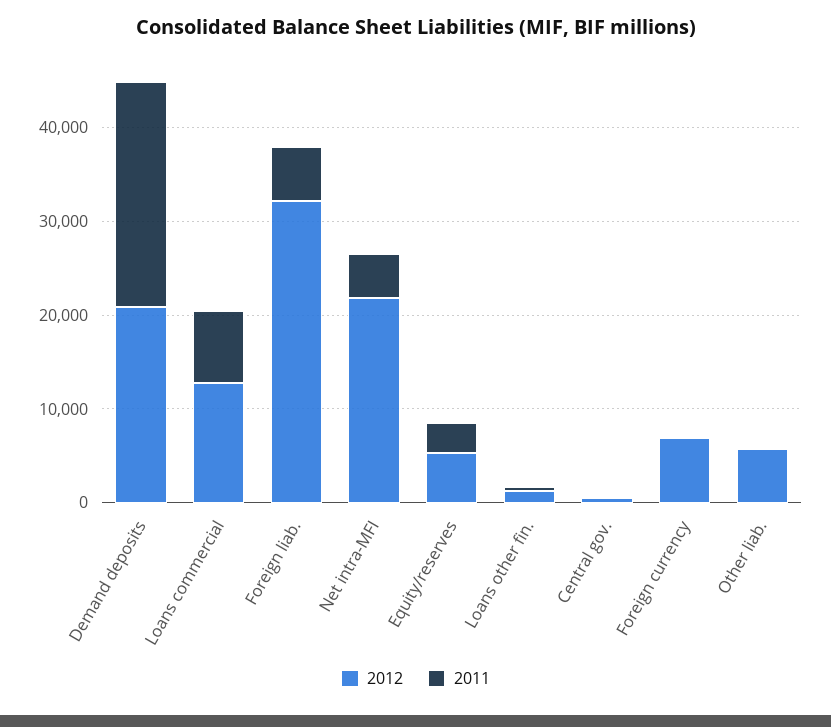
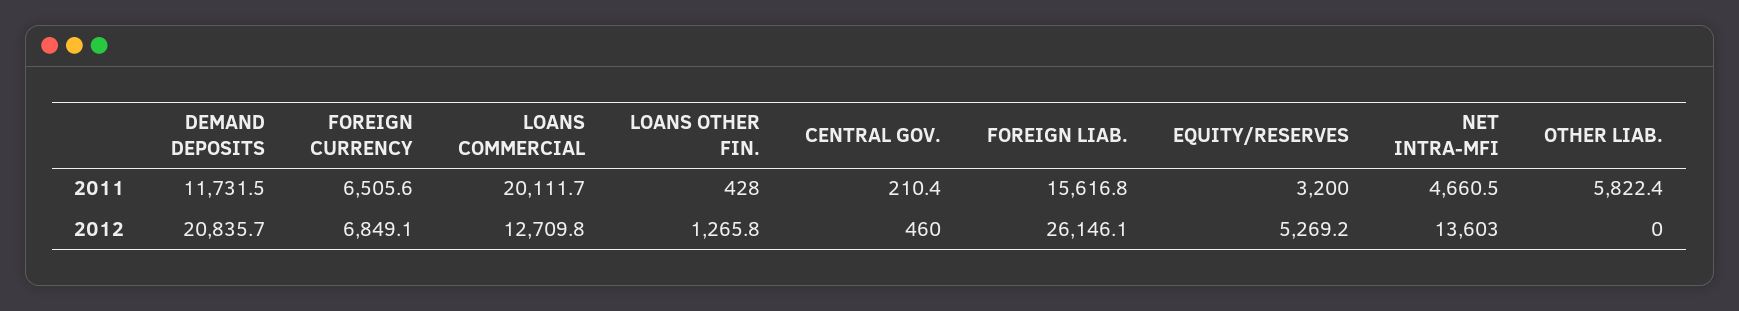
  {
    "2012": {
      "Demand deposits": 20835.7,
      "Loans commercial": 12709.8,
-     "Foreign liab.": 32000,
+     "Foreign liab.": 26146.1,
-     "Net intra-MFI": 22000,
+     "Net intra-MFI": 13603,
      "Equity/reserves": 5269.2,
      "Loans other fin.": 1265.8,
      "Central gov.": 460,
      "Foreign currency": 6849.1,
-     "Other liab.": 6000
+     "Other liab.": 0
    },
    "2011": {
-     "Demand deposits": 24000,
+     "Demand deposits": 11731.5,
-     "Loans commercial": 8000,
+     "Loans commercial": 20111.7,
-     "Foreign liab.": 6000,
+     "Foreign liab.": 15616.8,
      "Net intra-MFI": 4660.5,
      "Equity/reserves": 3200,
      "Loans other fin.": 428,
      "Central gov.": 210.4,
-     "Foreign currency": 0,
+     "Foreign currency": 6505.6,
-     "Other liab.": 0
+     "Other liab.": 5822.4
    }
  }

